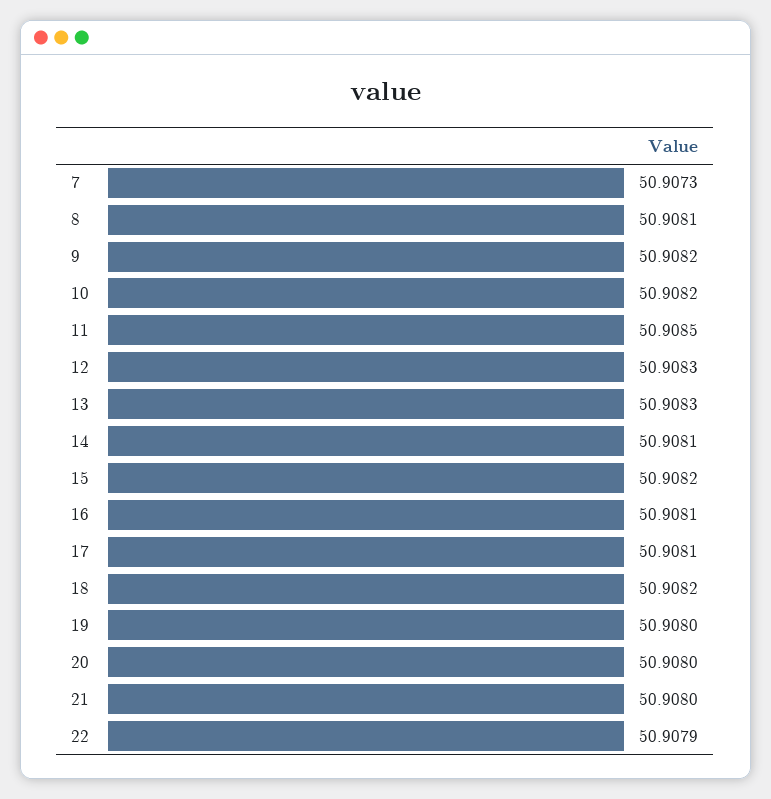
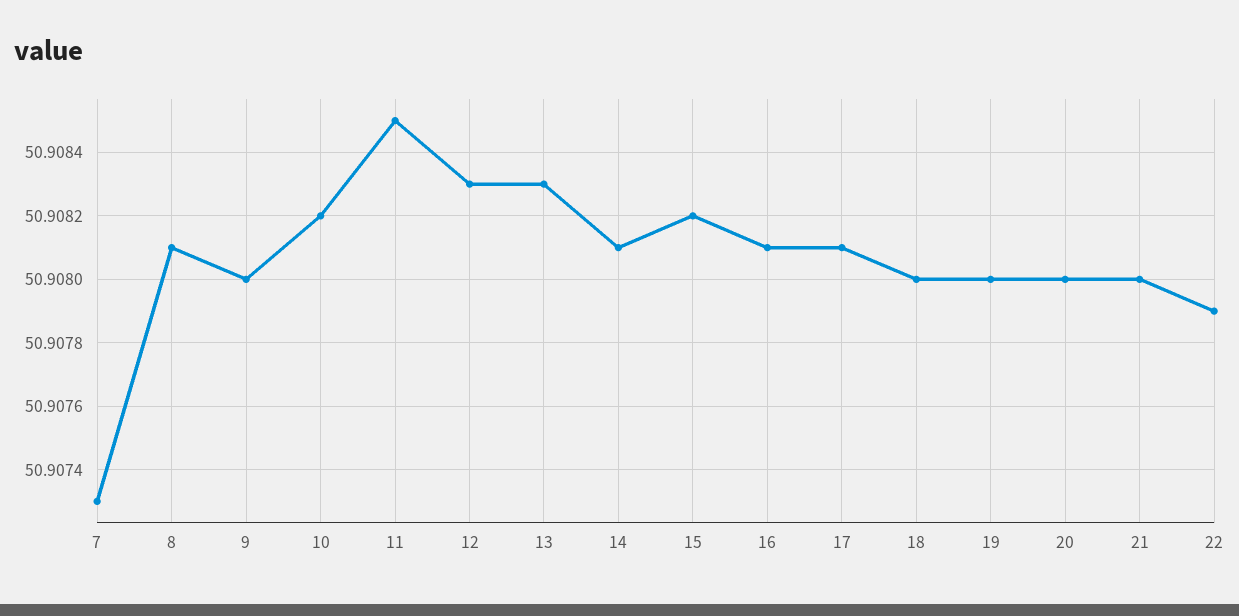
  {
    "7": 50.9073,
    "8": 50.9081,
-   "9": 50.9082,
+   "9": 50.908,
    "10": 50.9082,
    "11": 50.9085,
    "12": 50.9083,
    "13": 50.9083,
    "14": 50.9081,
    "15": 50.9082,
    "16": 50.9081,
    "17": 50.9081,
-   "18": 50.9082,
+   "18": 50.908,
    "19": 50.908,
    "20": 50.908,
    "21": 50.908,
    "22": 50.9079
  }

